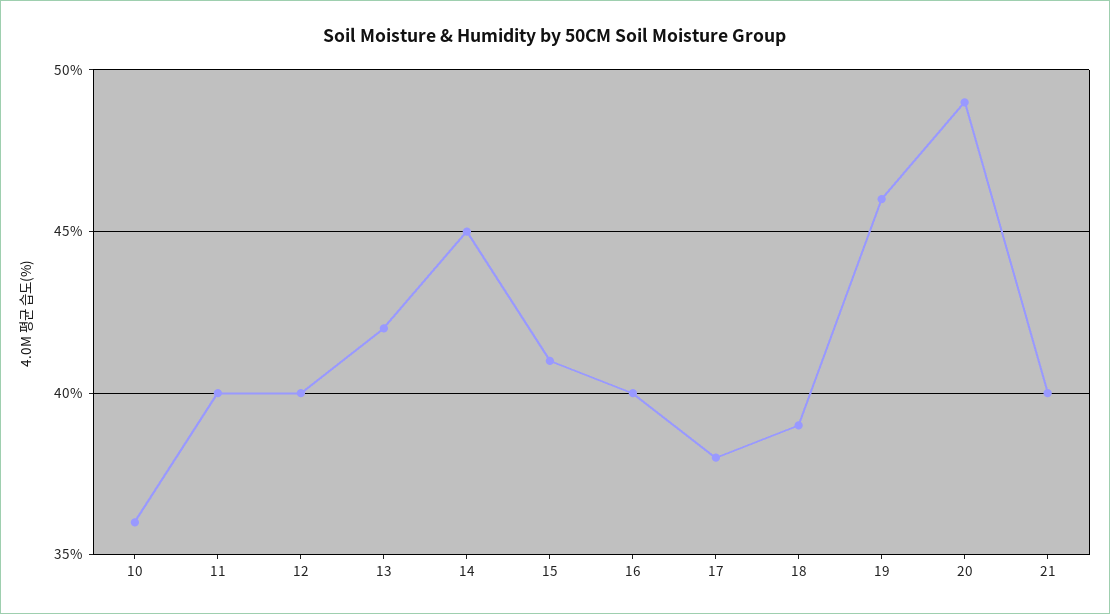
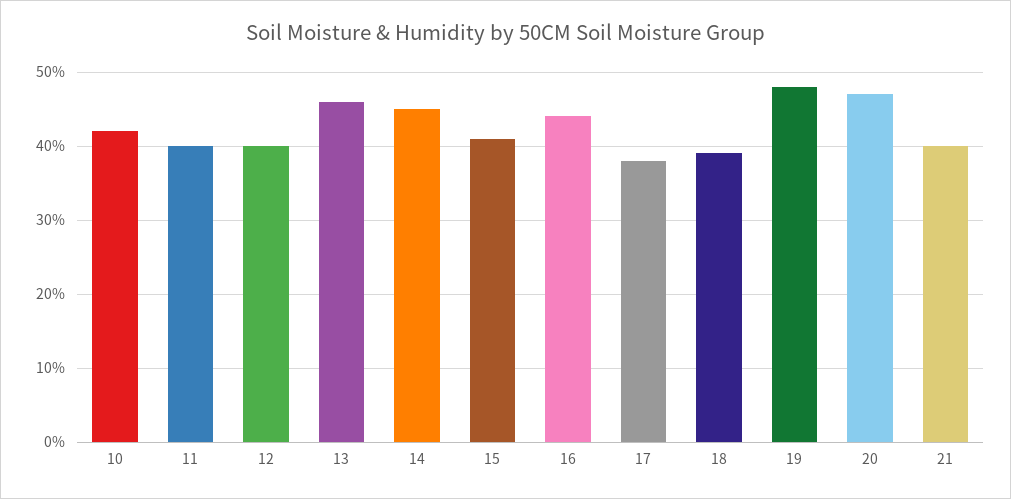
  {
-   "10": 36,
+   "10": 42,
    "11": 40,
    "12": 40,
-   "13": 42,
+   "13": 46,
    "14": 45,
    "15": 41,
-   "16": 40,
+   "16": 44,
    "17": 38,
    "18": 39,
-   "19": 46,
+   "19": 48,
-   "20": 49,
+   "20": 47,
    "21": 40
  }

